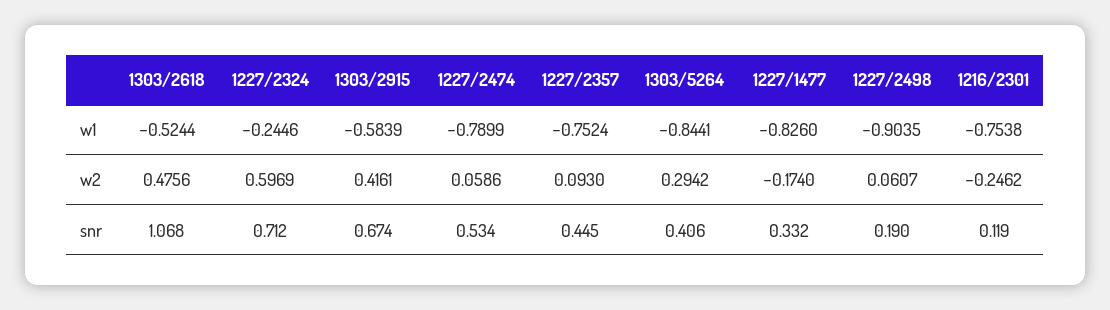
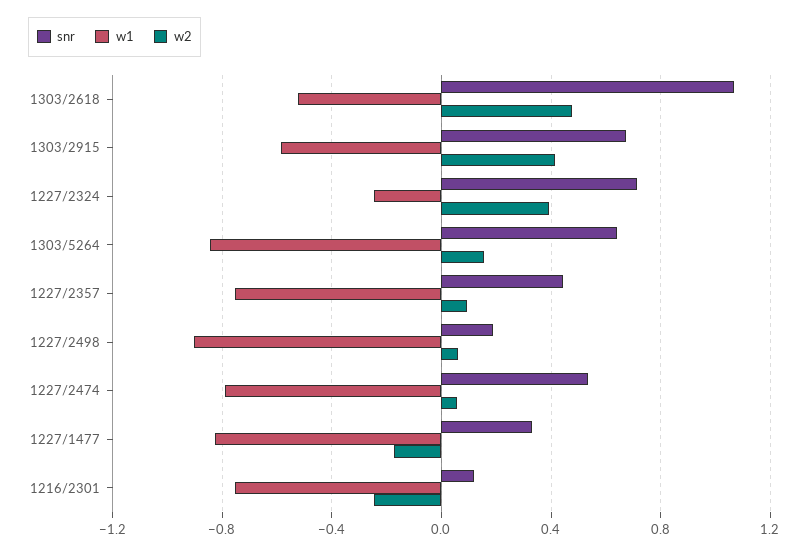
  {
    "w1": {
      "1303/2618": -0.5244,
      "1227/2324": -0.2446,
      "1303/2915": -0.5839,
      "1227/2474": -0.7899,
      "1227/2357": -0.7524,
      "1303/5264": -0.8441,
      "1227/1477": -0.826,
      "1227/2498": -0.9035,
      "1216/2301": -0.7538
    },
    "w2": {
      "1303/2618": 0.4756,
-     "1227/2324": 0.5969,
+     "1227/2324": 0.4,
      "1303/2915": 0.4161,
      "1227/2474": 0.0586,
      "1227/2357": 0.093,
-     "1303/5264": 0.2942,
+     "1303/5264": 0.15,
      "1227/1477": -0.174,
      "1227/2498": 0.0607,
      "1216/2301": -0.2462
    },
    "snr": {
      "1303/2618": 1.068,
      "1227/2324": 0.712,
      "1303/2915": 0.674,
      "1227/2474": 0.534,
      "1227/2357": 0.445,
-     "1303/5264": 0.406,
+     "1303/5264": 0.65,
      "1227/1477": 0.332,
      "1227/2498": 0.19,
      "1216/2301": 0.119
    }
  }

